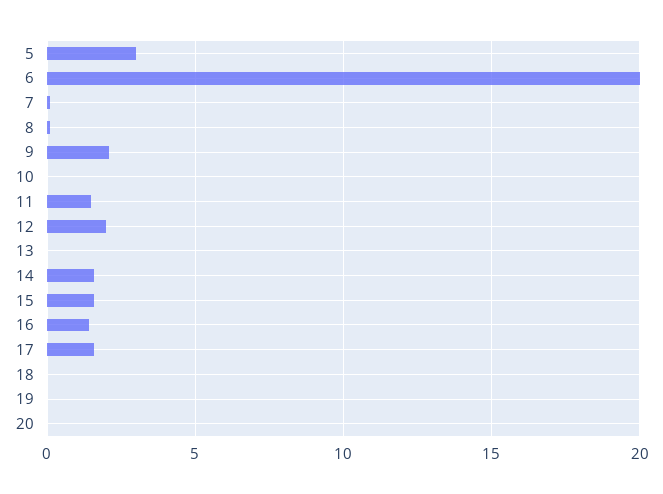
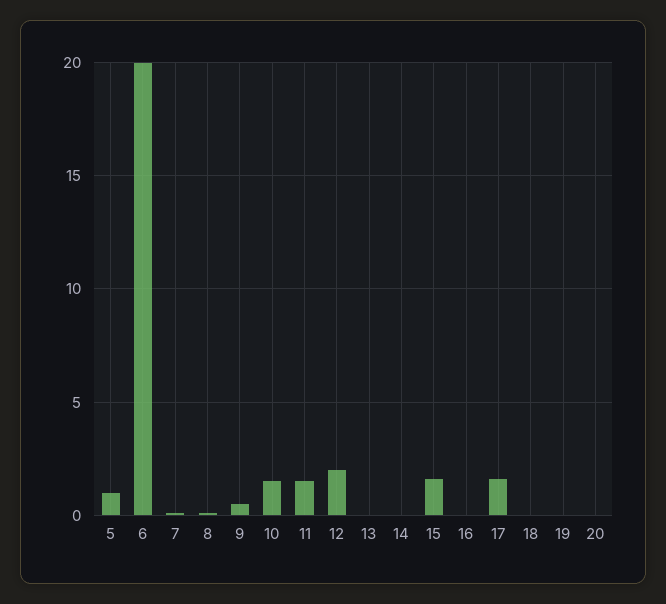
  {
-   "5": 3,
+   "5": 1,
    "6": 20,
    "7": 0,
    "8": 0,
-   "9": 2,
+   "9": 0.5,
-   "10": 0,
+   "10": 1.5,
    "11": 1.5,
    "12": 2,
    "13": 0,
-   "14": 1.5,
+   "14": 0,
    "15": 1.5,
-   "16": 1.5,
+   "16": 0,
    "17": 1.5,
    "18": 0,
    "19": 0,
    "20": 0
  }

